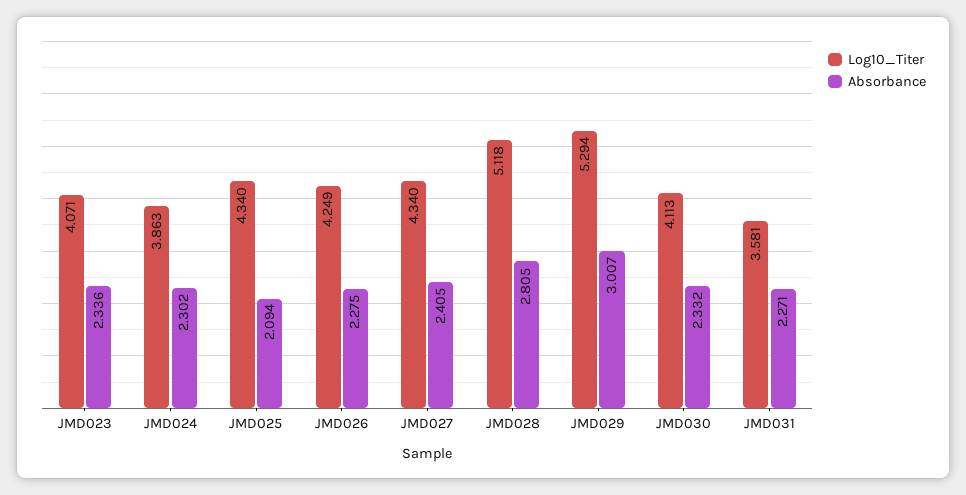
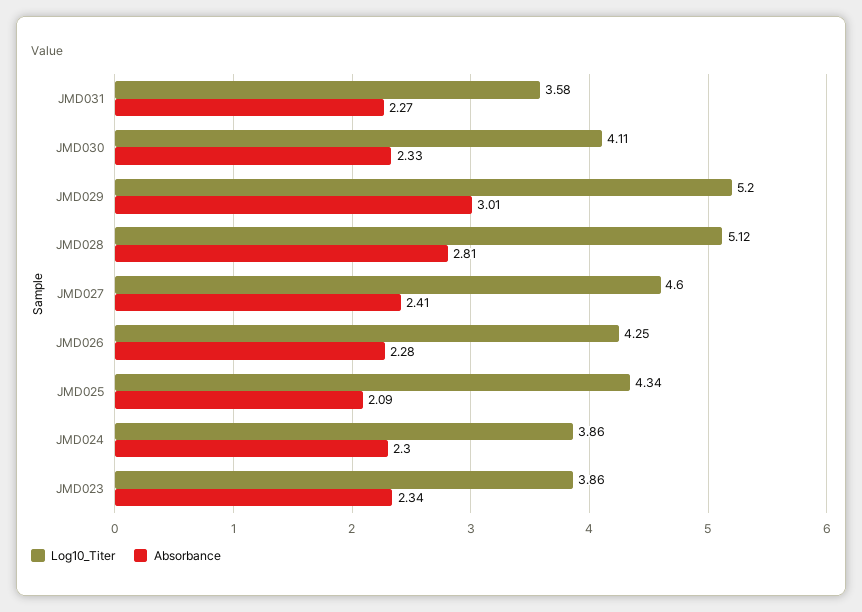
  {
    "Log10_Titer": {
-     "JMD023": 4.071,
+     "JMD023": 3.86,
      "JMD024": 3.863,
      "JMD025": 4.34,
      "JMD026": 4.249,
-     "JMD027": 4.34,
+     "JMD027": 4.6,
      "JMD028": 5.118,
-     "JMD029": 5.294,
+     "JMD029": 5.2,
      "JMD030": 4.113,
      "JMD031": 3.581
    },
    "Absorbance": {
      "JMD023": 2.336,
      "JMD024": 2.302,
      "JMD025": 2.094,
      "JMD026": 2.275,
      "JMD027": 2.405,
      "JMD028": 2.805,
      "JMD029": 3.007,
      "JMD030": 2.332,
      "JMD031": 2.271
    }
  }

